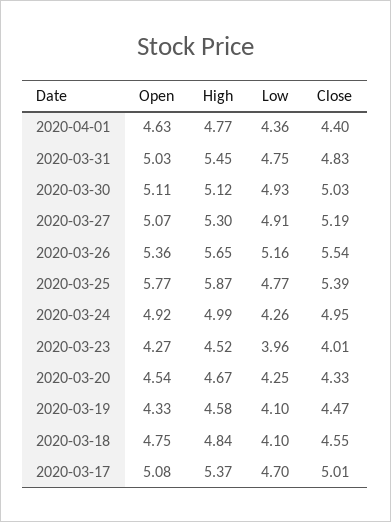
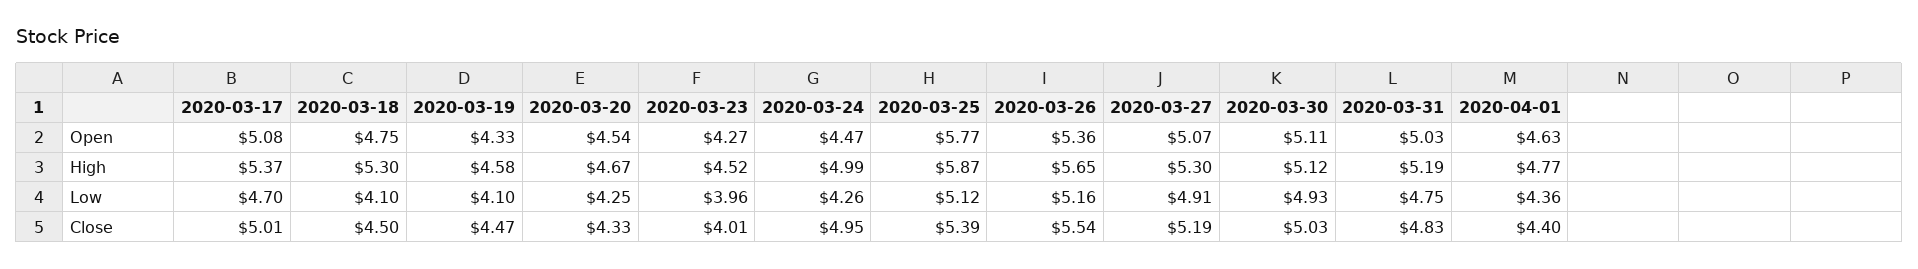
  {
    "Open": {
      "2020-04-01": 4.63,
      "2020-03-31": 5.03,
      "2020-03-30": 5.11,
      "2020-03-27": 5.07,
      "2020-03-26": 5.36,
      "2020-03-25": 5.77,
-     "2020-03-24": 4.92,
+     "2020-03-24": 4.47,
      "2020-03-23": 4.27,
      "2020-03-20": 4.54,
      "2020-03-19": 4.33,
      "2020-03-18": 4.75,
      "2020-03-17": 5.08
    },
    "High": {
      "2020-04-01": 4.77,
-     "2020-03-31": 5.45,
+     "2020-03-31": 5.19,
      "2020-03-30": 5.12,
      "2020-03-27": 5.3,
      "2020-03-26": 5.65,
      "2020-03-25": 5.87,
      "2020-03-24": 4.99,
      "2020-03-23": 4.52,
      "2020-03-20": 4.67,
      "2020-03-19": 4.58,
-     "2020-03-18": 4.84,
+     "2020-03-18": 5.3,
      "2020-03-17": 5.37
    },
    "Low": {
      "2020-04-01": 4.36,
      "2020-03-31": 4.75,
      "2020-03-30": 4.93,
      "2020-03-27": 4.91,
      "2020-03-26": 5.16,
-     "2020-03-25": 4.77,
+     "2020-03-25": 5.12,
      "2020-03-24": 4.26,
      "2020-03-23": 3.96,
      "2020-03-20": 4.25,
      "2020-03-19": 4.1,
      "2020-03-18": 4.1,
      "2020-03-17": 4.7
    },
    "Close": {
      "2020-04-01": 4.4,
      "2020-03-31": 4.83,
      "2020-03-30": 5.03,
      "2020-03-27": 5.19,
      "2020-03-26": 5.54,
      "2020-03-25": 5.39,
      "2020-03-24": 4.95,
      "2020-03-23": 4.01,
      "2020-03-20": 4.33,
      "2020-03-19": 4.47,
-     "2020-03-18": 4.55,
+     "2020-03-18": 4.5,
      "2020-03-17": 5.01
    }
  }

